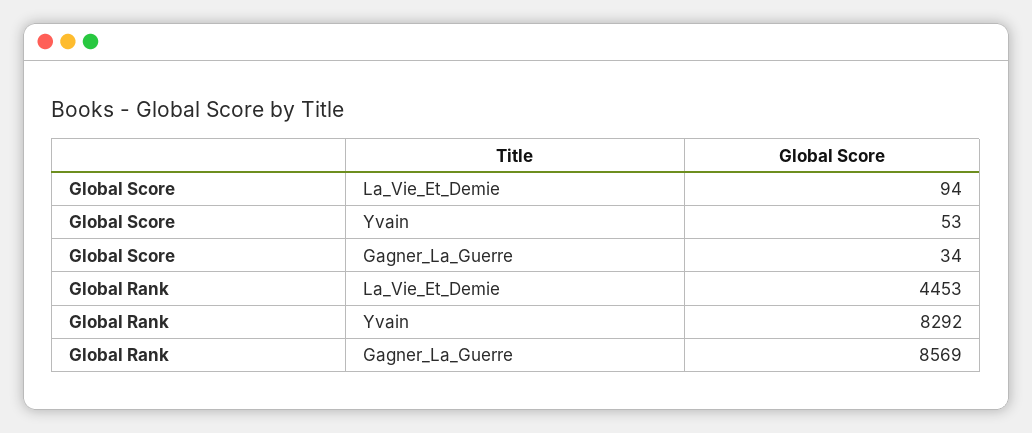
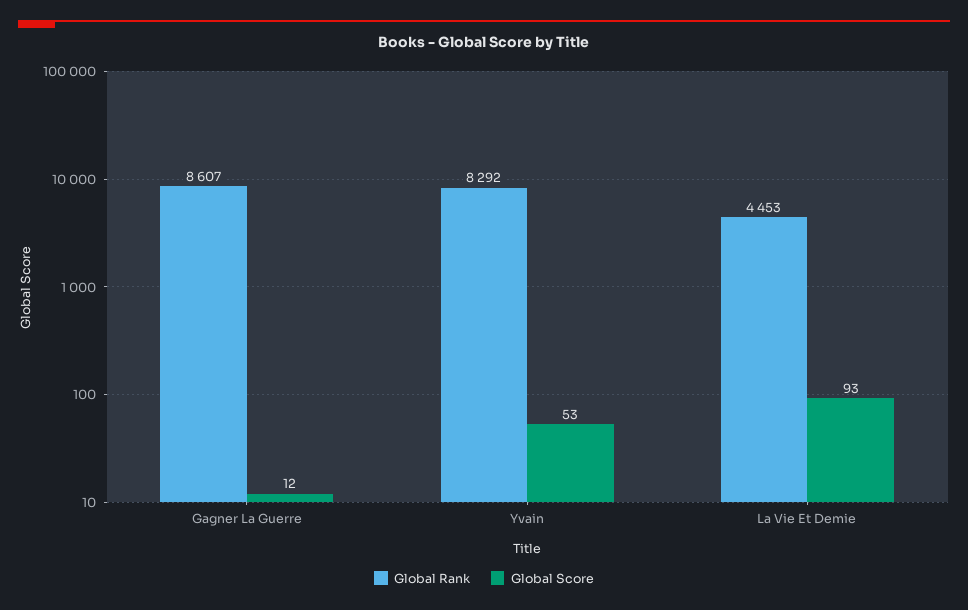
  {
    "Global Score": {
-     "La_Vie_Et_Demie": 94,
+     "La_Vie_Et_Demie": 93,
      "Yvain": 53,
-     "Gagner_La_Guerre": 34
+     "Gagner_La_Guerre": 12
    },
    "Global Rank": {
      "La_Vie_Et_Demie": 4453,
      "Yvain": 8292,
-     "Gagner_La_Guerre": 8569
+     "Gagner_La_Guerre": 8607
    }
  }

